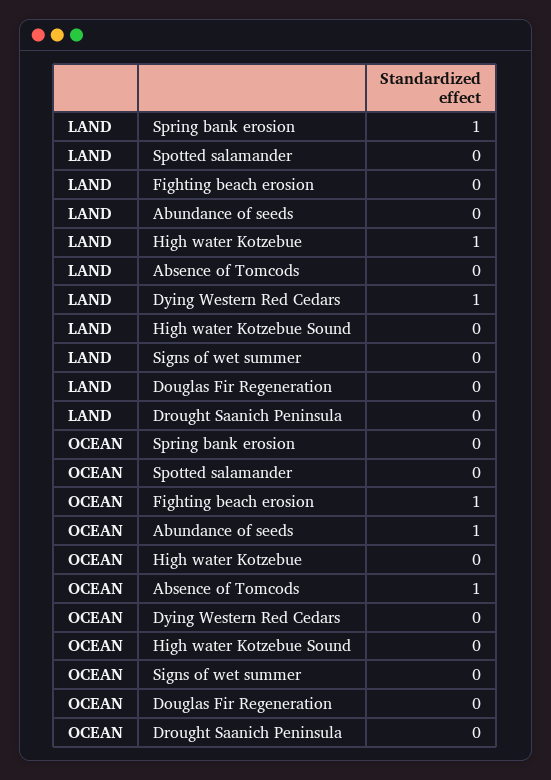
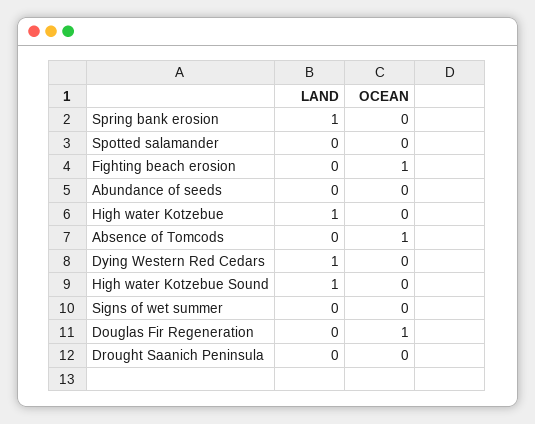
  {
    "LAND": {
      "Spring bank erosion": 1,
      "Spotted salamander": 0,
      "Fighting beach erosion": 0,
      "Abundance of seeds": 0,
      "High water Kotzebue": 1,
      "Absence of Tomcods": 0,
      "Dying Western Red Cedars": 1,
-     "High water Kotzebue Sound": 0,
+     "High water Kotzebue Sound": 1,
      "Signs of wet summer": 0,
      "Douglas Fir Regeneration": 0,
      "Drought Saanich Peninsula": 0
    },
    "OCEAN": {
      "Spring bank erosion": 0,
      "Spotted salamander": 0,
      "Fighting beach erosion": 1,
-     "Abundance of seeds": 1,
+     "Abundance of seeds": 0,
      "High water Kotzebue": 0,
      "Absence of Tomcods": 1,
      "Dying Western Red Cedars": 0,
      "High water Kotzebue Sound": 0,
      "Signs of wet summer": 0,
-     "Douglas Fir Regeneration": 0,
+     "Douglas Fir Regeneration": 1,
      "Drought Saanich Peninsula": 0
    }
  }

